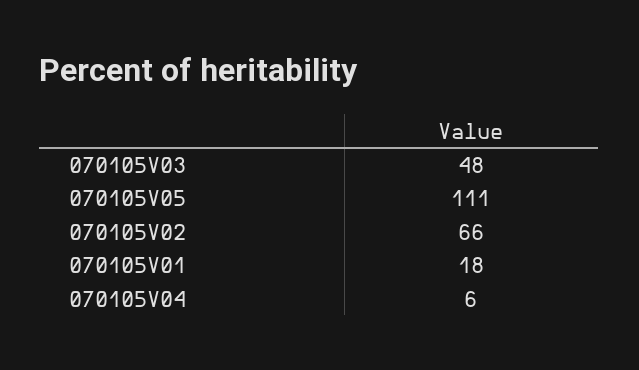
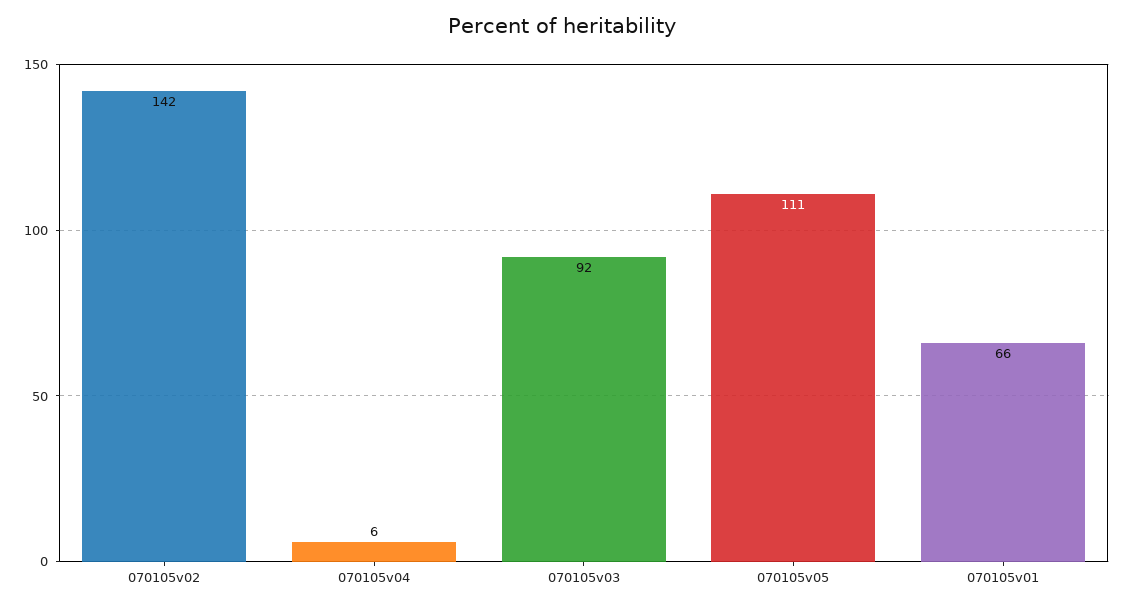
  {
-   "070105V03": 48,
+   "070105V03": 92,
    "070105V05": 111,
-   "070105V02": 66,
+   "070105V02": 142,
-   "070105V01": 18,
+   "070105V01": 66,
    "070105V04": 6
  }

